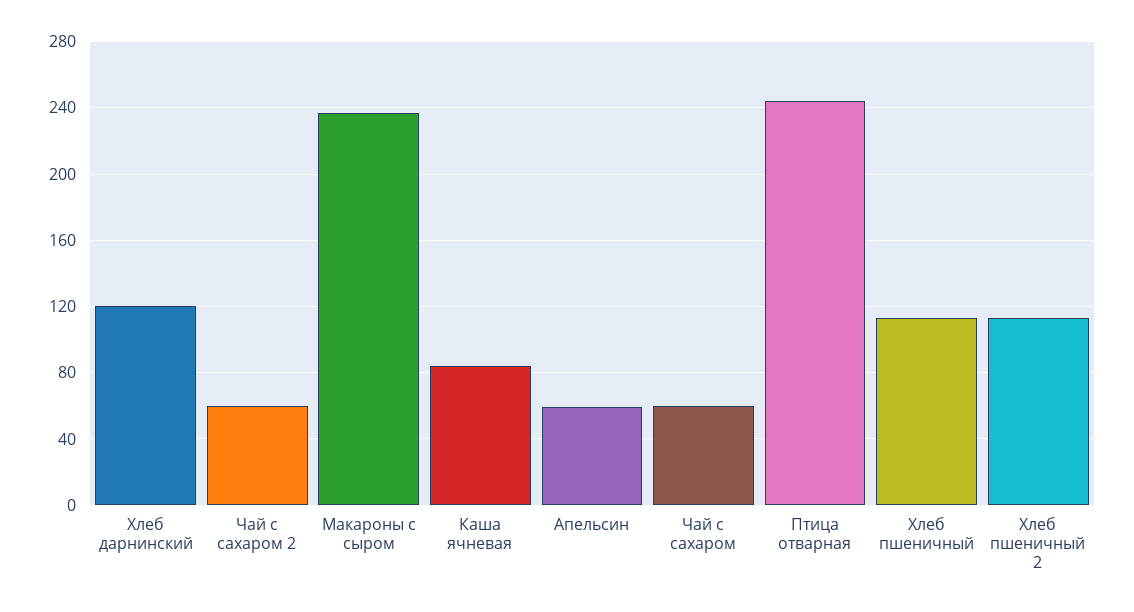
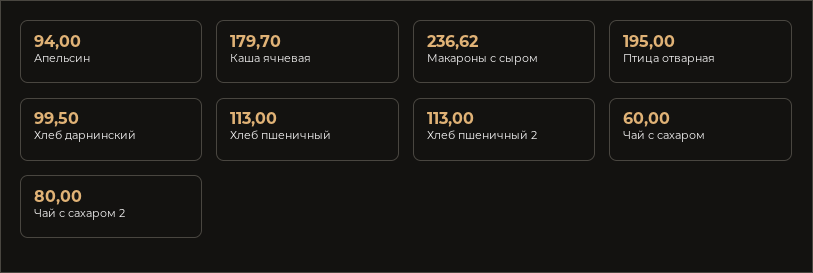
  {
-   "Хлеб дарнинский": 120,
+   "Хлеб дарнинский": 99.5,
-   "Чай с сахаром 2": 60,
+   "Чай с сахаром 2": 80,
    "Макароны с сыром": 236.62,
-   "Каша ячневая": 85,
+   "Каша ячневая": 179.7,
-   "Апельсин": 60,
+   "Апельсин": 94,
    "Чай с сахаром": 60,
-   "Птица отварная": 245,
+   "Птица отварная": 195,
    "Хлеб пшеничный": 113,
    "Хлеб пшеничный 2": 113
  }

